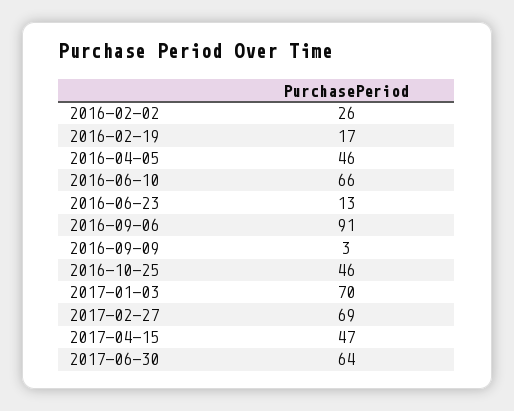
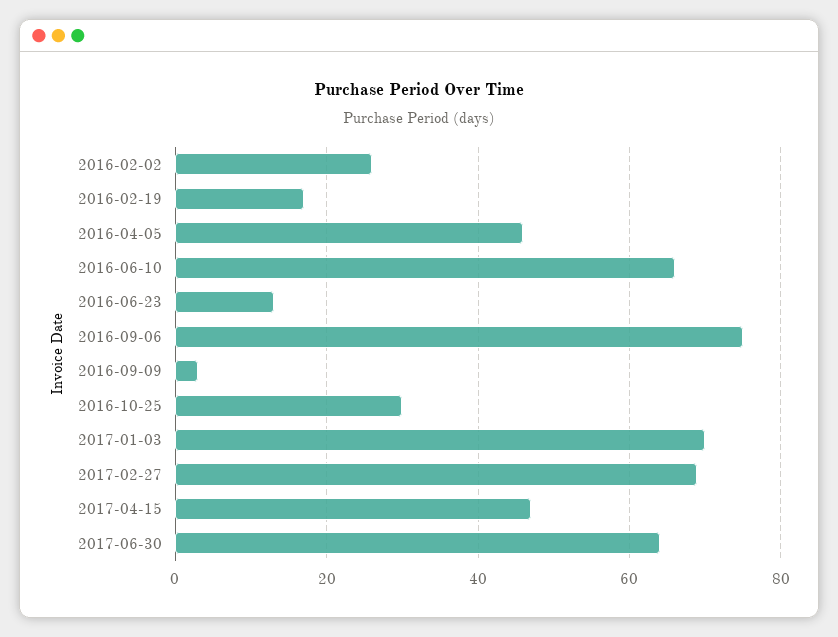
  {
    "2016-02-02": 26,
    "2016-02-19": 17,
    "2016-04-05": 46,
    "2016-06-10": 66,
    "2016-06-23": 13,
-   "2016-09-06": 91,
+   "2016-09-06": 75,
    "2016-09-09": 3,
-   "2016-10-25": 46,
+   "2016-10-25": 30,
    "2017-01-03": 70,
    "2017-02-27": 69,
    "2017-04-15": 47,
    "2017-06-30": 64
  }

